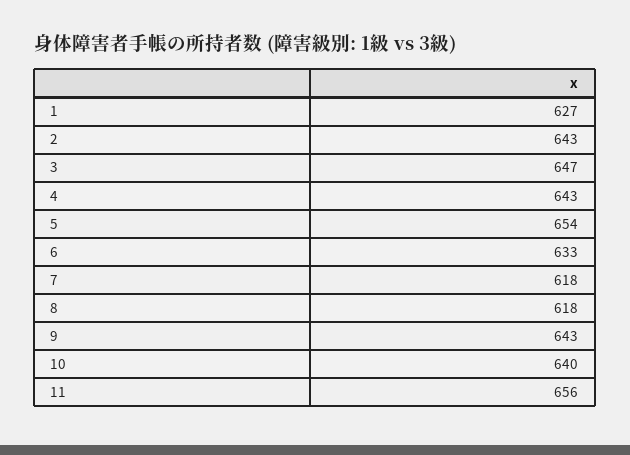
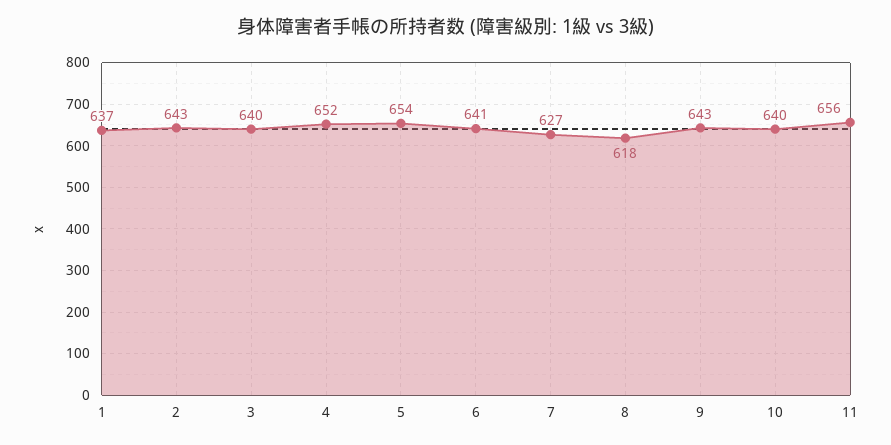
  {
-   "1": 627,
+   "1": 637,
    "2": 643,
-   "3": 647,
+   "3": 640,
-   "4": 643,
+   "4": 652,
    "5": 654,
-   "6": 633,
+   "6": 641,
-   "7": 618,
+   "7": 627,
    "8": 618,
    "9": 643,
    "10": 640,
    "11": 656
  }

